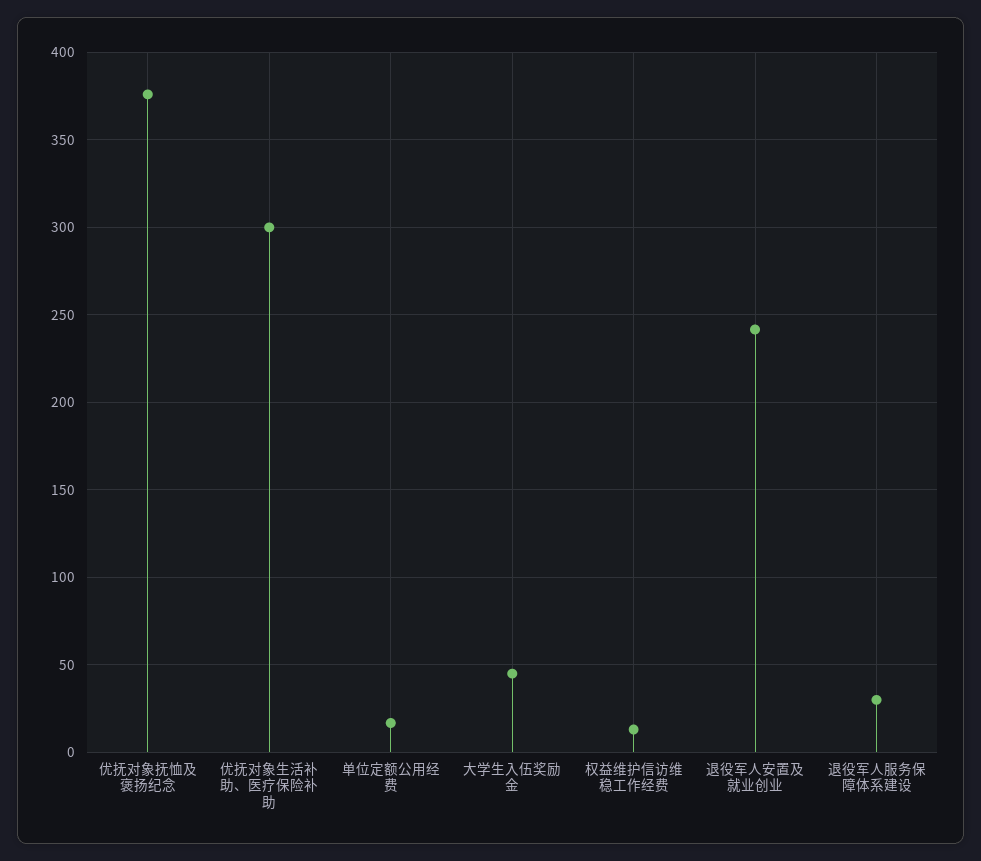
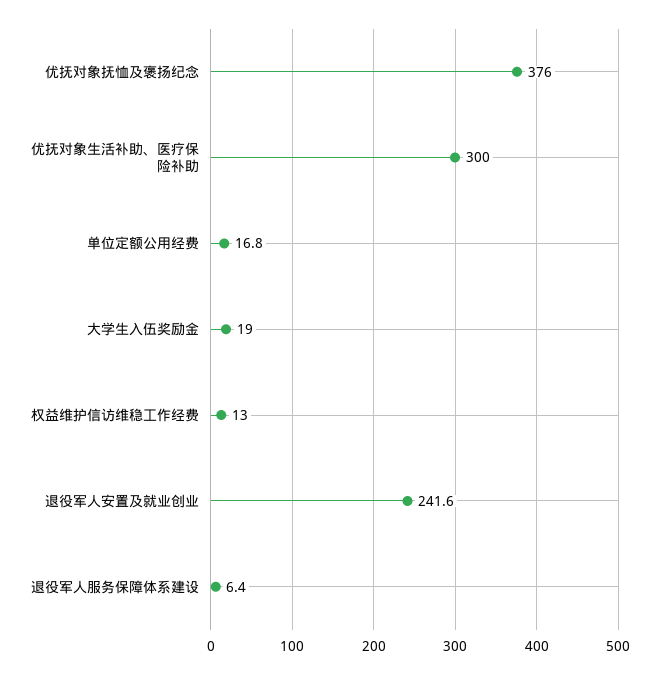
  {
    "优抚对象抚恤及褒扬纪念": 376,
    "优抚对象生活补助、医疗保险补助": 300,
    "单位定额公用经费": 16.8,
-   "大学生入伍奖励金": 45,
+   "大学生入伍奖励金": 19,
    "权益维护信访维稳工作经费": 13,
    "退役军人安置及就业创业": 241.6,
-   "退役军人服务保障体系建设": 30
+   "退役军人服务保障体系建设": 6.4
  }

